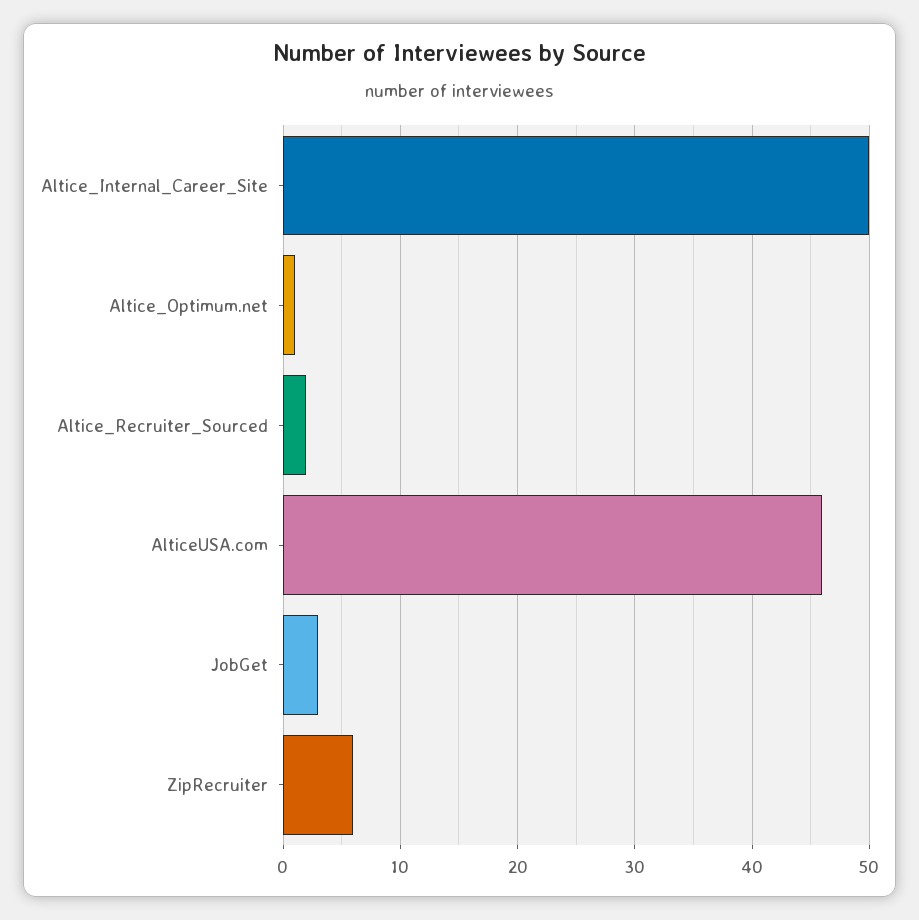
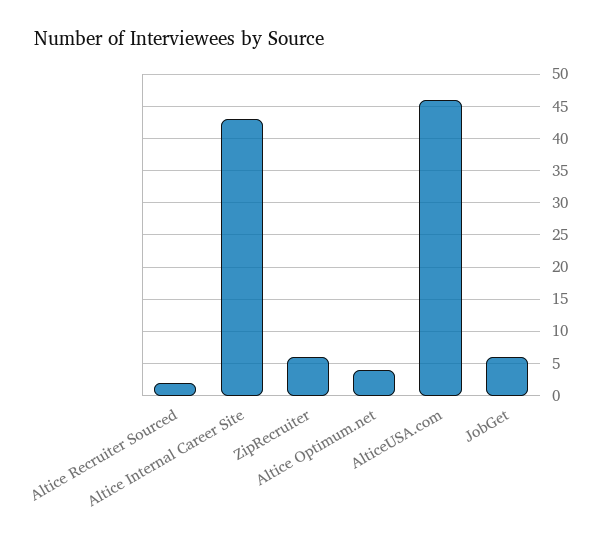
  {
-   "Altice_Internal_Career_Site": 50,
+   "Altice_Internal_Career_Site": 43,
-   "Altice_Optimum.net": 1,
+   "Altice_Optimum.net": 4,
    "Altice_Recruiter_Sourced": 2,
    "AlticeUSA.com": 46,
-   "JobGet": 3,
+   "JobGet": 6,
    "ZipRecruiter": 6
  }

